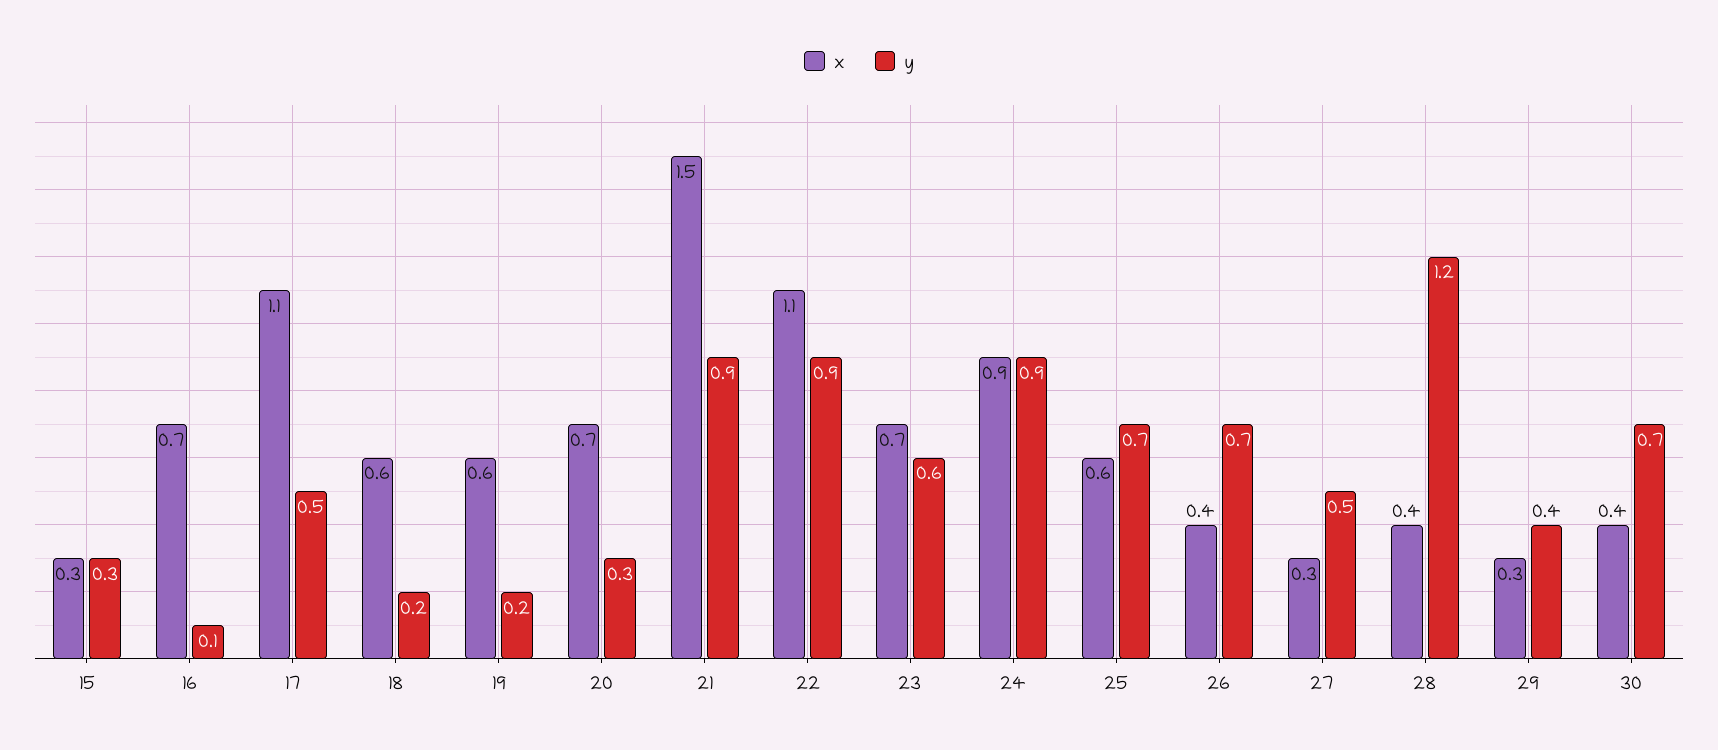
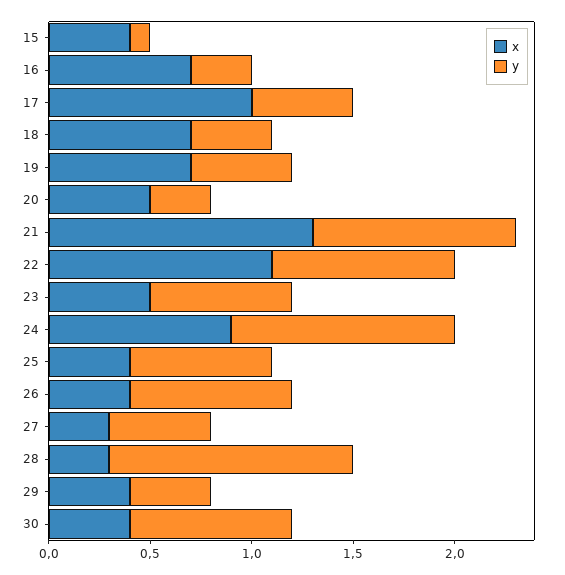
  {
    "x": {
-     "15": 0.3,
+     "15": 0.4,
      "16": 0.7,
-     "17": 1.1,
+     "17": 1,
-     "18": 0.6,
+     "18": 0.7,
-     "19": 0.6,
+     "19": 0.7,
-     "20": 0.7,
+     "20": 0.5,
-     "21": 1.5,
+     "21": 1.3,
      "22": 1.1,
-     "23": 0.7,
+     "23": 0.5,
      "24": 0.9,
-     "25": 0.6,
+     "25": 0.4,
      "26": 0.4,
      "27": 0.3,
-     "28": 0.4,
+     "28": 0.3,
-     "29": 0.3,
+     "29": 0.4,
      "30": 0.4
    },
    "y": {
-     "15": 0.3,
+     "15": 0.1,
-     "16": 0.1,
+     "16": 0.3,
      "17": 0.5,
-     "18": 0.2,
+     "18": 0.4,
-     "19": 0.2,
+     "19": 0.5,
      "20": 0.3,
-     "21": 0.9,
+     "21": 1,
      "22": 0.9,
-     "23": 0.6,
+     "23": 0.7,
-     "24": 0.9,
+     "24": 1.1,
      "25": 0.7,
-     "26": 0.7,
+     "26": 0.8,
      "27": 0.5,
      "28": 1.2,
      "29": 0.4,
-     "30": 0.7
+     "30": 0.8
    }
  }

